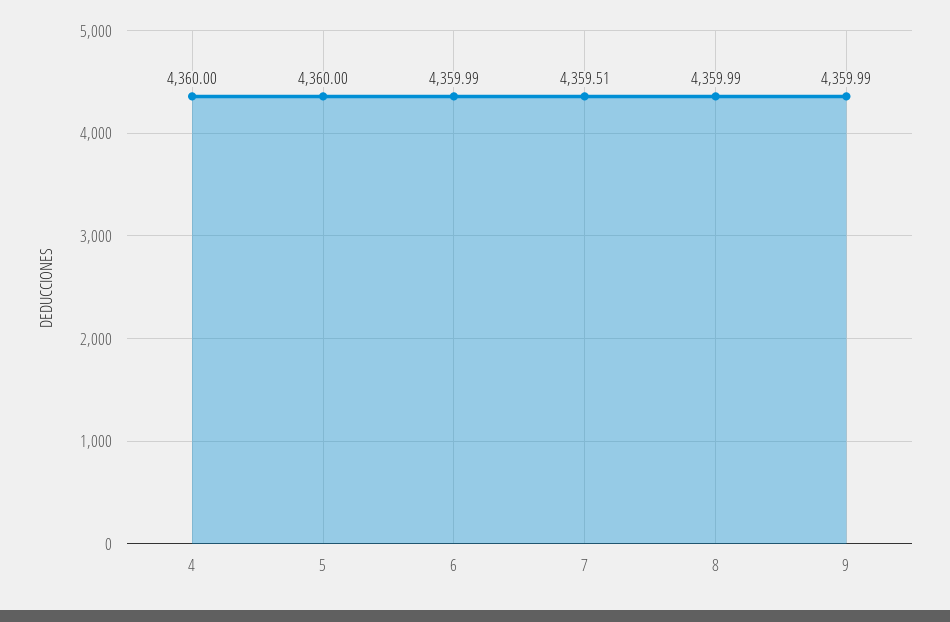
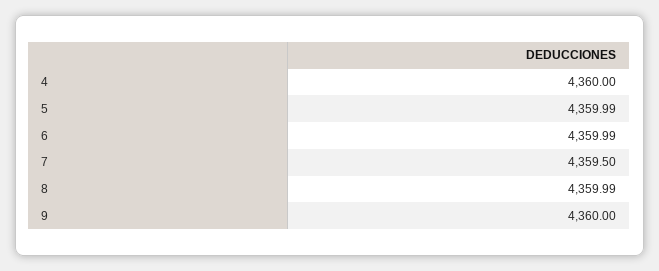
  {
    "4": 4360,
-   "5": 4360,
+   "5": 4359.99,
    "6": 4359.99,
-   "7": 4359.51,
+   "7": 4359.5,
    "8": 4359.99,
-   "9": 4359.99
+   "9": 4360
  }

